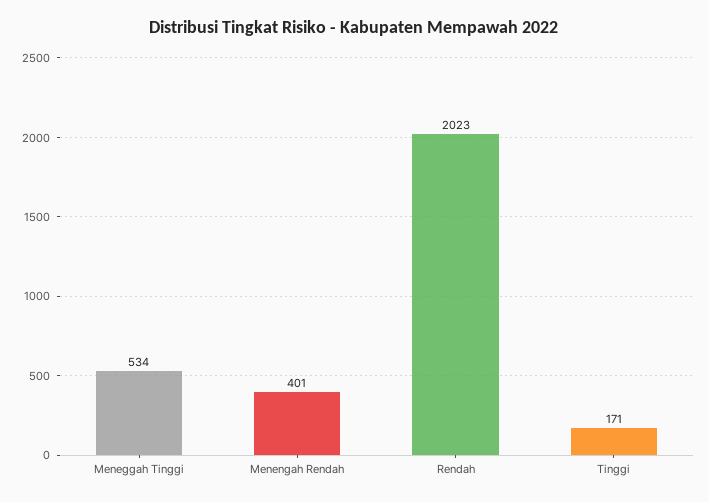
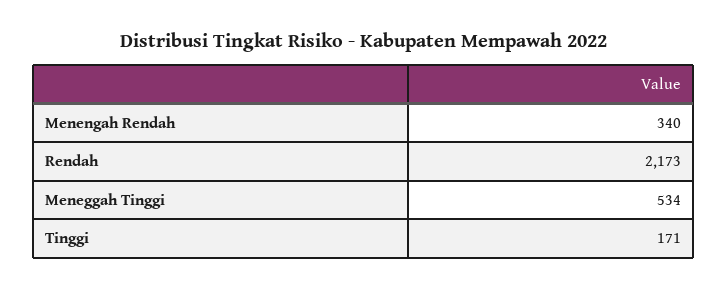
  {
    "Meneggah Tinggi": 534,
-   "Menengah Rendah": 401,
+   "Menengah Rendah": 340,
-   "Rendah": 2023,
+   "Rendah": 2173,
    "Tinggi": 171
  }

